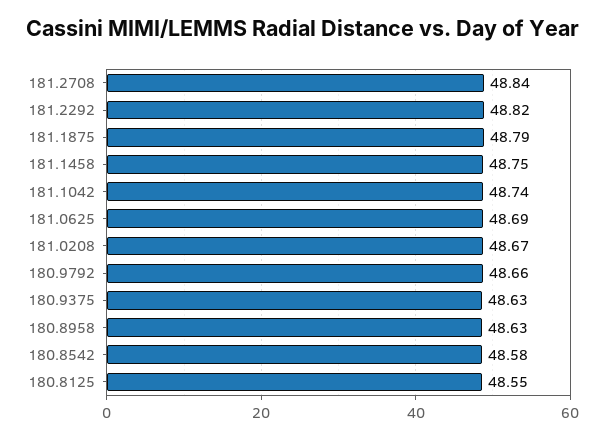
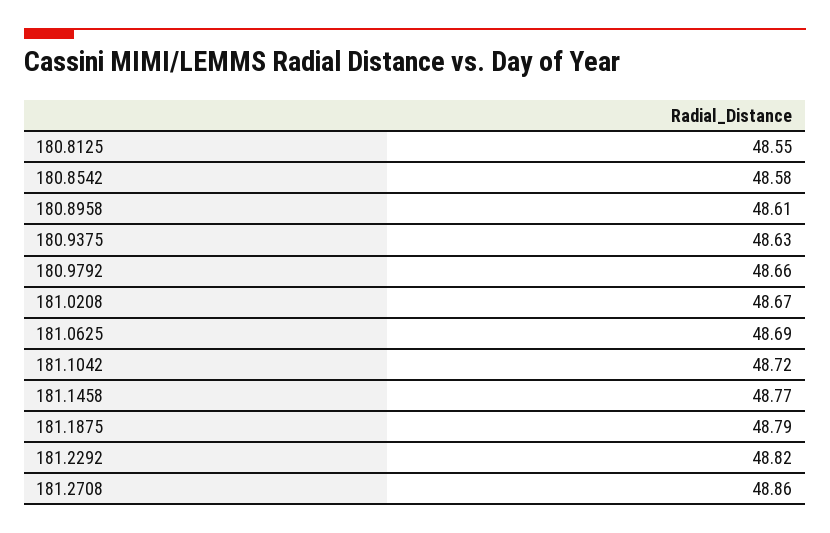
  {
-   "181.2708": 48.84,
+   "181.2708": 48.86,
    "181.2292": 48.82,
    "181.1875": 48.79,
-   "181.1458": 48.75,
+   "181.1458": 48.77,
-   "181.1042": 48.74,
+   "181.1042": 48.72,
    "181.0625": 48.69,
    "181.0208": 48.67,
    "180.9792": 48.66,
    "180.9375": 48.63,
-   "180.8958": 48.63,
+   "180.8958": 48.61,
    "180.8542": 48.58,
    "180.8125": 48.55
  }

